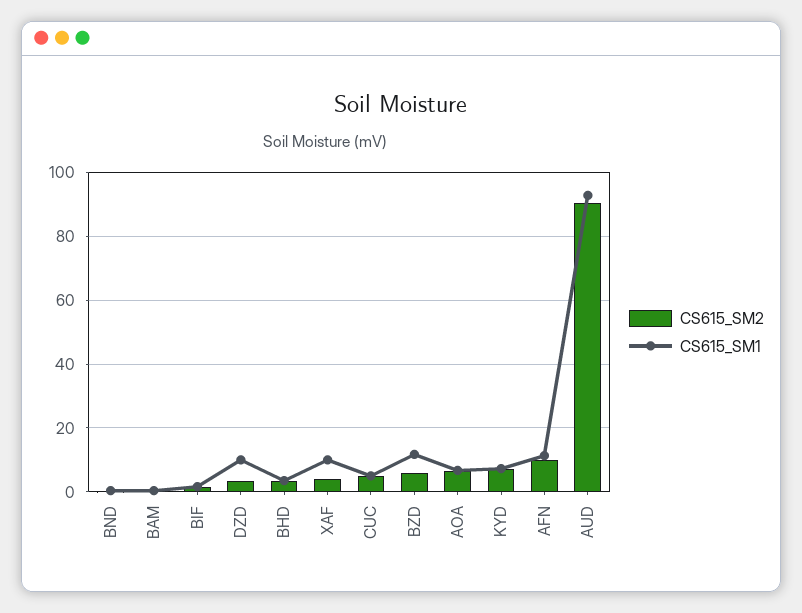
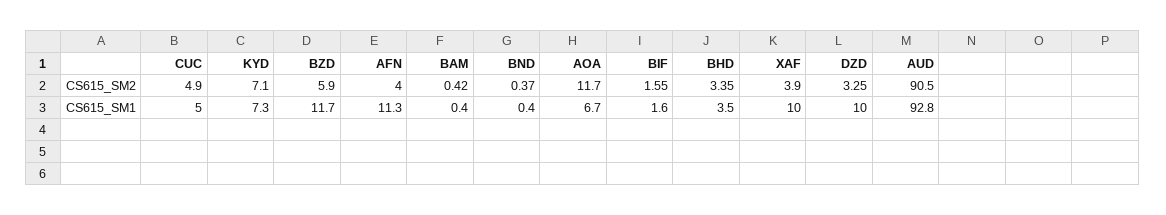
  {
    "CS615_SM2": {
      "BND": 0.37,
      "BAM": 0.42,
      "BIF": 1.55,
      "DZD": 3.25,
      "BHD": 3.35,
      "XAF": 3.9,
      "CUC": 4.9,
      "BZD": 5.9,
-     "AOA": 6,
+     "AOA": 11.7,
      "KYD": 7.1,
-     "AFN": 10,
+     "AFN": 4,
      "AUD": 90.5
    },
    "CS615_SM1": {
      "BND": 0.4,
      "BAM": 0.4,
      "BIF": 1.6,
      "DZD": 10,
      "BHD": 3.5,
      "XAF": 10,
      "CUC": 5,
      "BZD": 11.7,
      "AOA": 6.7,
      "KYD": 7.3,
      "AFN": 11.3,
      "AUD": 92.8
    }
  }

